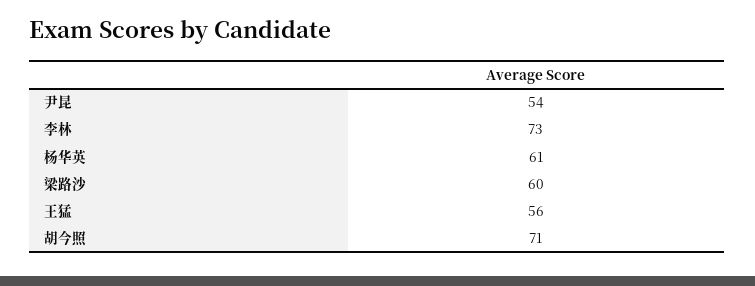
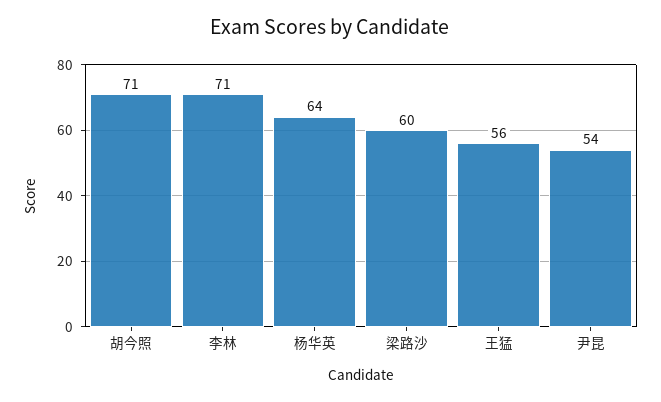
  {
    "尹昆": 54,
-   "李林": 73,
+   "李林": 71,
-   "杨华英": 61,
+   "杨华英": 64,
    "梁路沙": 60,
    "王猛": 56,
    "胡今照": 71
  }

